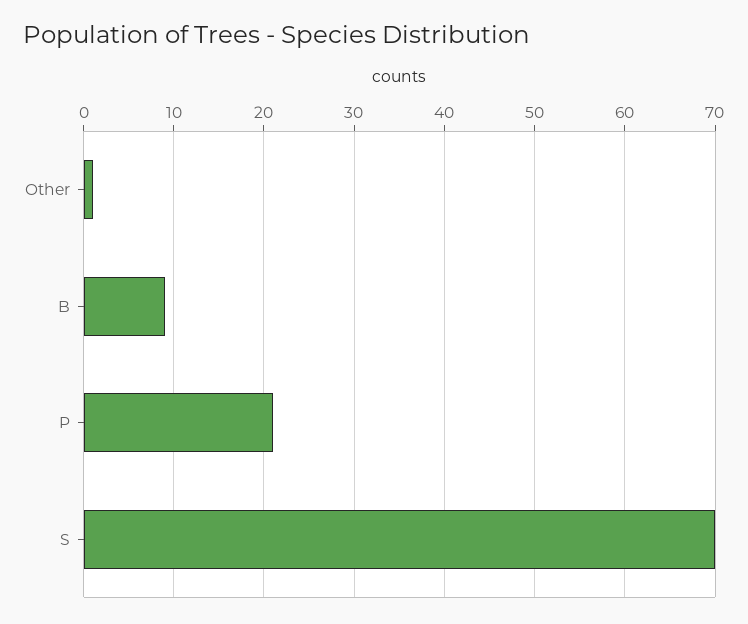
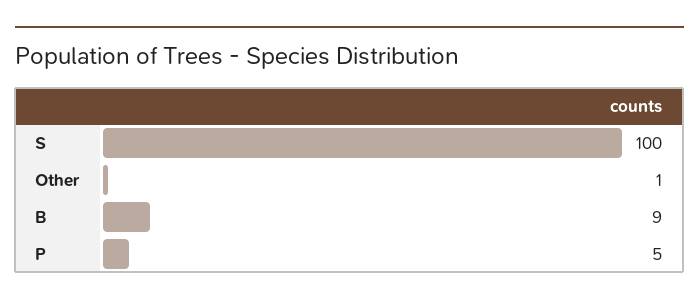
  {
    "Other": 1,
    "B": 9,
-   "P": 21,
+   "P": 5,
-   "S": 70
+   "S": 100
  }

